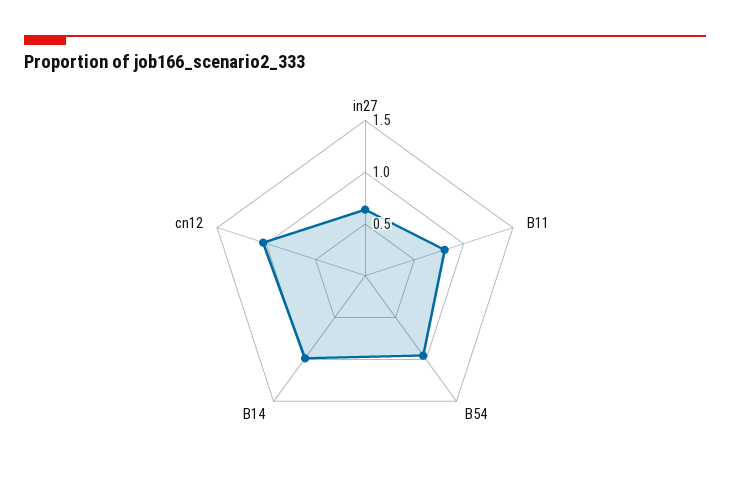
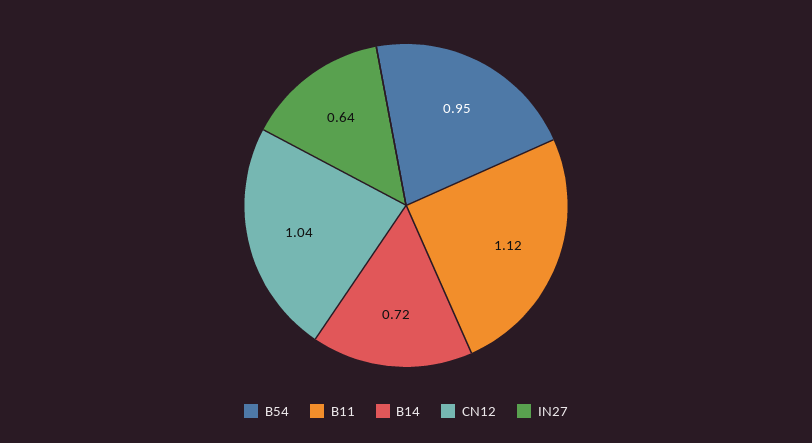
  {
    "in27": 0.64,
-   "B11": 0.8,
+   "B11": 1.12,
    "B54": 0.95,
-   "B14": 1,
+   "B14": 0.72,
    "cn12": 1.04
  }

